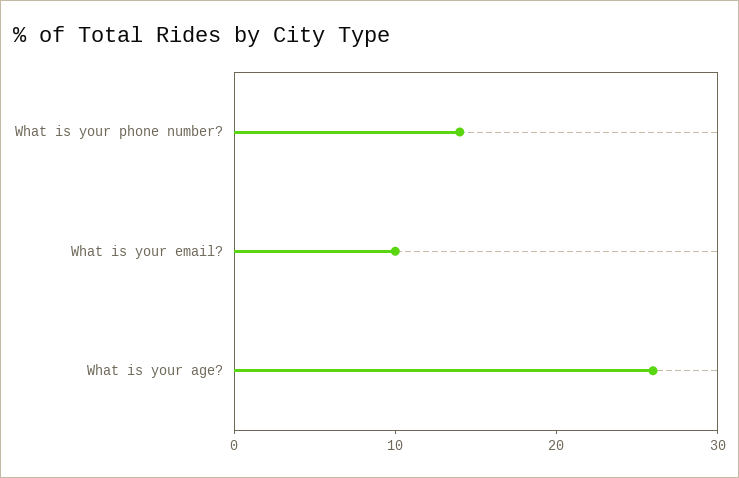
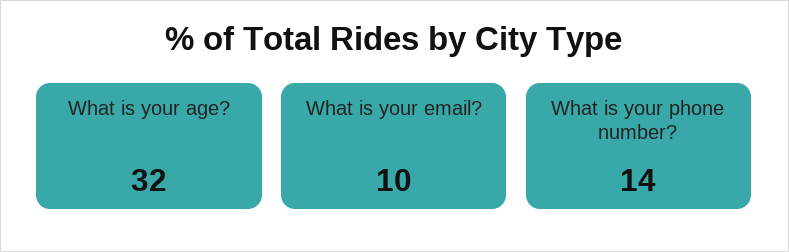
  {
    "What is your phone number?": 14,
    "What is your email?": 10,
-   "What is your age?": 26
+   "What is your age?": 32
  }

